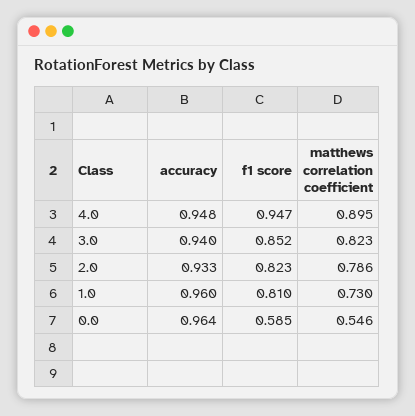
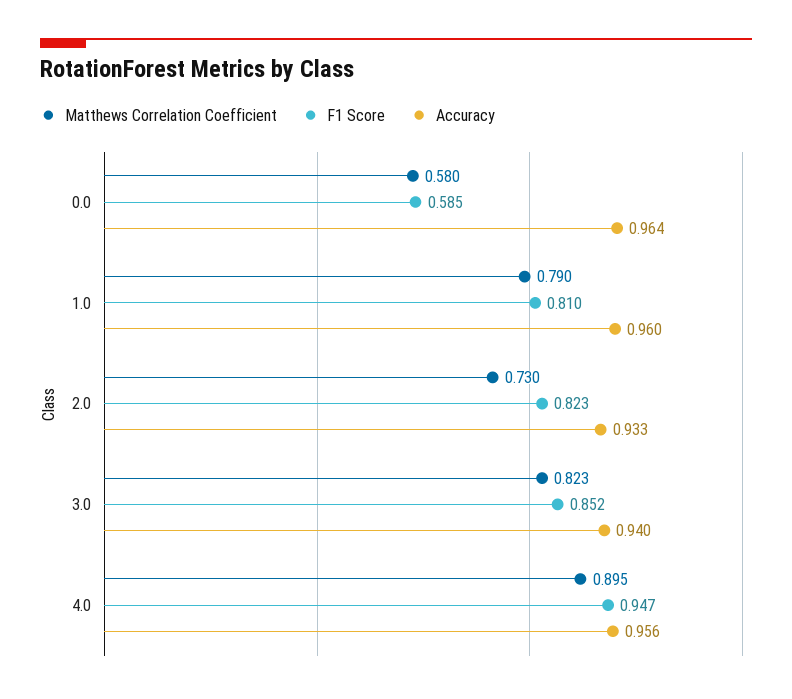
  {
    "accuracy": {
-     "4.0": 0.948,
+     "4.0": 0.956,
      "3.0": 0.94,
      "2.0": 0.933,
      "1.0": 0.96,
      "0.0": 0.964
    },
    "f1 score": {
      "4.0": 0.947,
      "3.0": 0.852,
      "2.0": 0.823,
      "1.0": 0.81,
      "0.0": 0.585
    },
    "matthews correlation coefficient": {
      "4.0": 0.895,
      "3.0": 0.823,
-     "2.0": 0.786,
+     "2.0": 0.73,
-     "1.0": 0.73,
+     "1.0": 0.79,
-     "0.0": 0.546
+     "0.0": 0.58
    }
  }

